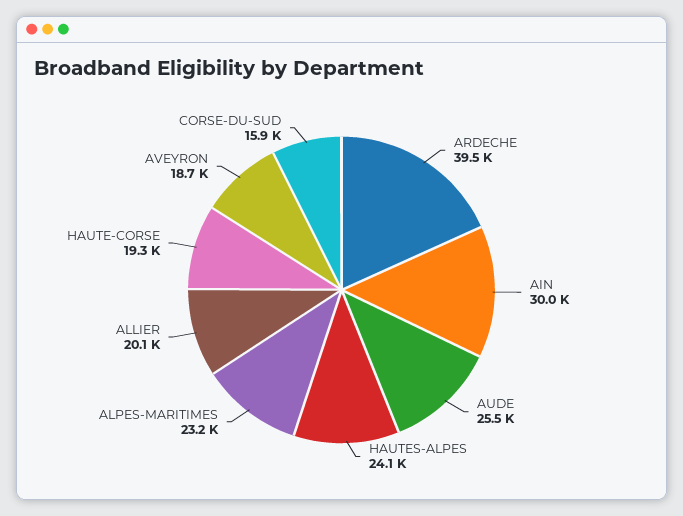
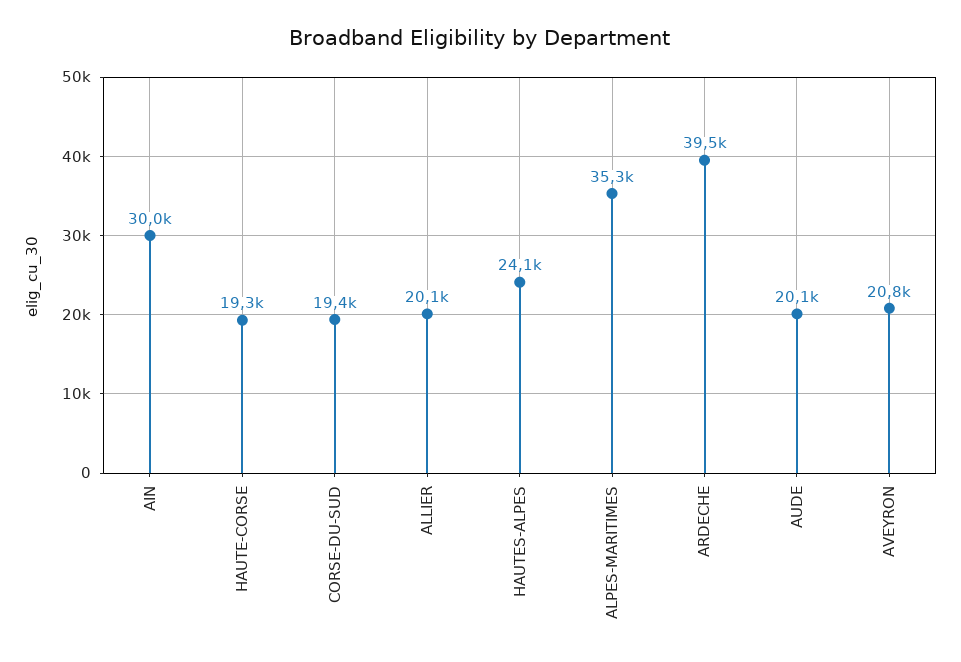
  {
    "ARDECHE": 39500,
    "AIN": 30000,
-   "AUDE": 25500,
+   "AUDE": 20100,
    "HAUTES-ALPES": 24100,
-   "ALPES-MARITIMES": 23200,
+   "ALPES-MARITIMES": 35300,
    "ALLIER": 20100,
    "HAUTE-CORSE": 19300,
-   "AVEYRON": 18700,
+   "AVEYRON": 20800,
-   "CORSE-DU-SUD": 15900
+   "CORSE-DU-SUD": 19400
  }

